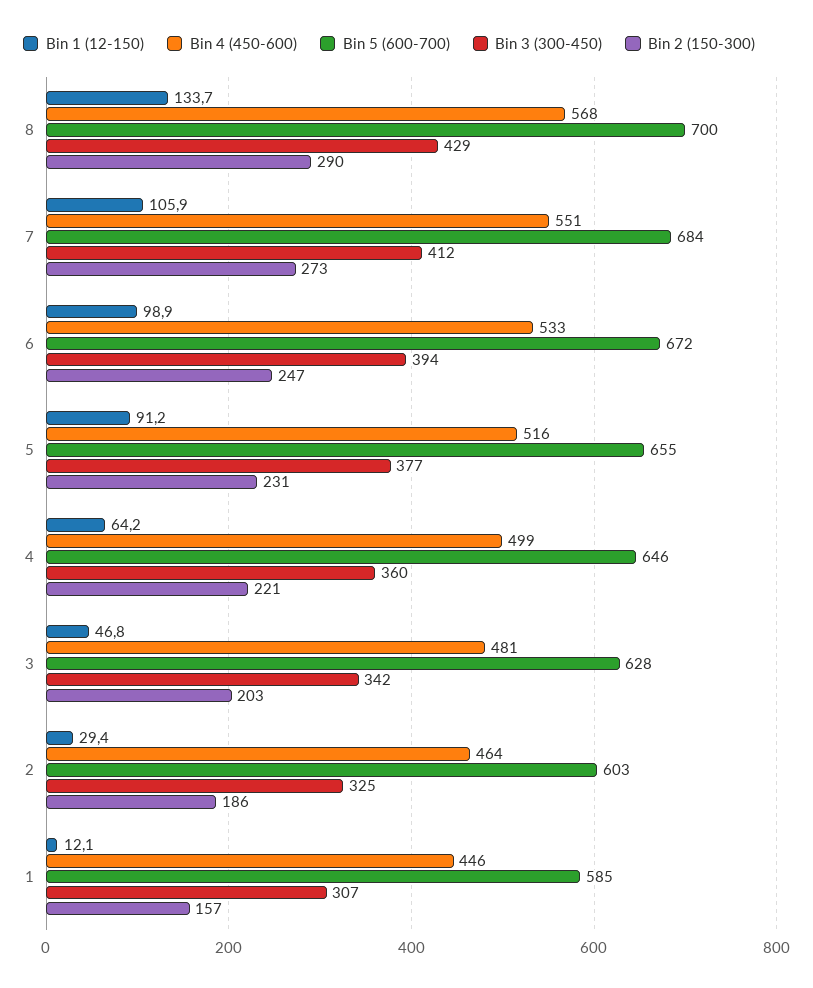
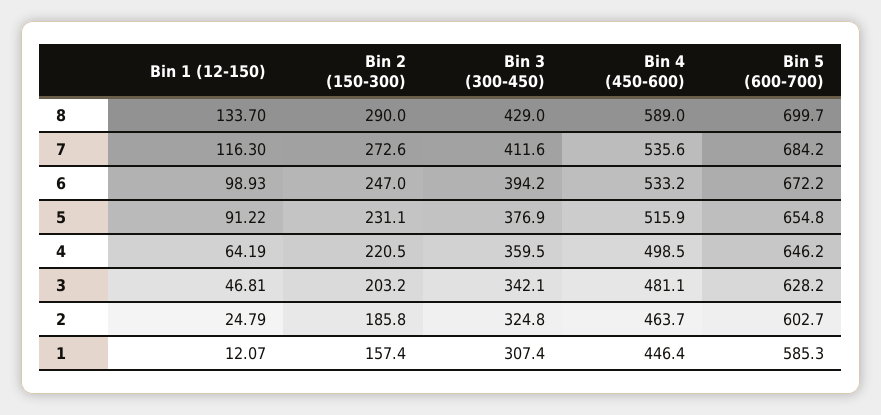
  {
    "Bin 1 (12-150)": {
      "8": 133.7,
-     "7": 105.9,
+     "7": 116.3,
      "6": 98.93,
      "5": 91.22,
      "4": 64.19,
      "3": 46.81,
-     "2": 29.4,
+     "2": 24.79,
      "1": 12.07
    },
    "Bin 4 (450-600)": {
-     "8": 568,
+     "8": 589,
-     "7": 551,
+     "7": 535.6,
      "6": 533.2,
      "5": 515.9,
      "4": 498.5,
      "3": 481.1,
      "2": 463.7,
      "1": 446.4
    },
    "Bin 5 (600-700)": {
      "8": 699.7,
      "7": 684.2,
      "6": 672.2,
      "5": 654.8,
      "4": 646.2,
      "3": 628.2,
      "2": 602.7,
      "1": 585.3
    },
    "Bin 3 (300-450)": {
      "8": 429,
      "7": 411.6,
      "6": 394.2,
      "5": 376.9,
      "4": 359.5,
      "3": 342.1,
      "2": 324.8,
      "1": 307.4
    },
    "Bin 2 (150-300)": {
      "8": 290,
      "7": 272.6,
      "6": 247,
      "5": 231.1,
      "4": 220.5,
      "3": 203.2,
      "2": 185.8,
      "1": 157.4
    }
  }

